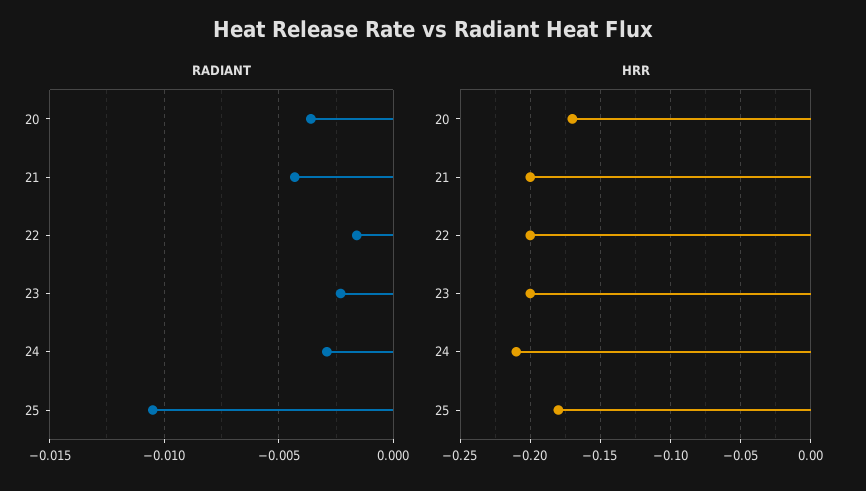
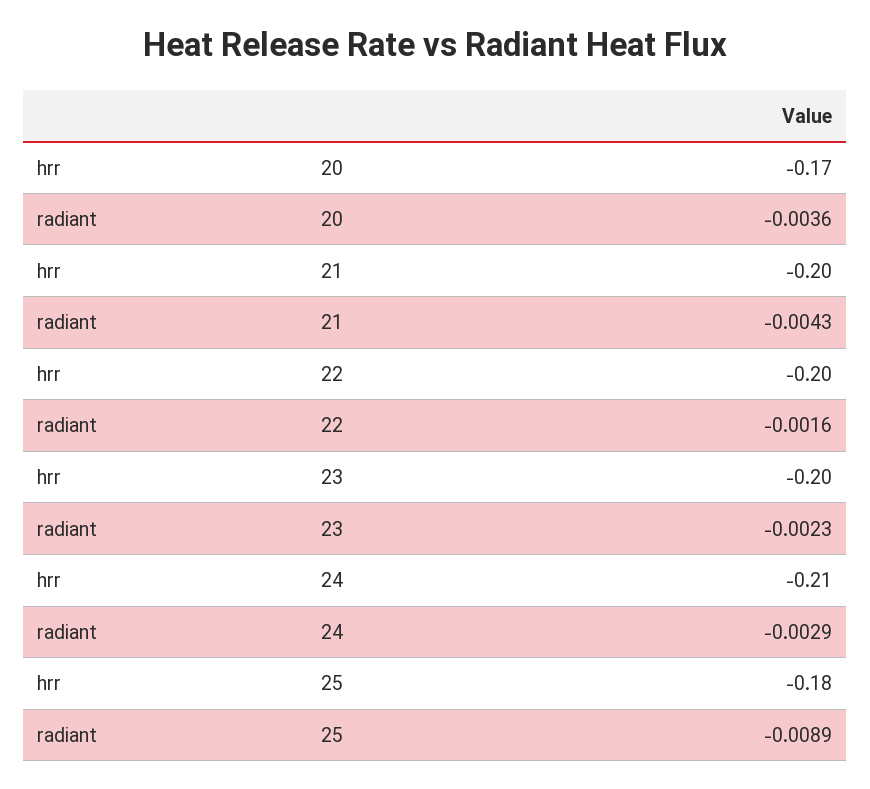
  {
    "RADIANT": {
      "20": -0.0036,
      "21": -0.0043,
      "22": -0.0016,
      "23": -0.0023,
      "24": -0.0029,
-     "25": -0.0105
+     "25": -0.0089
    },
    "HRR": {
      "20": -0.17,
      "21": -0.2,
      "22": -0.2,
      "23": -0.2,
      "24": -0.21,
      "25": -0.18
    }
  }

